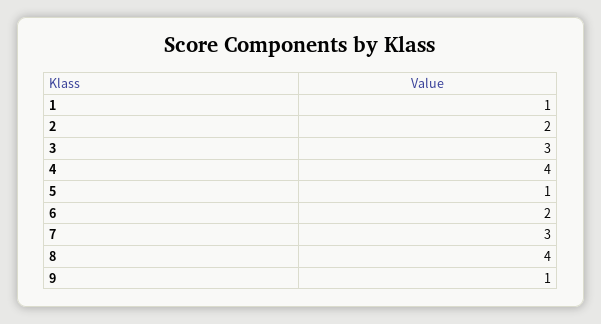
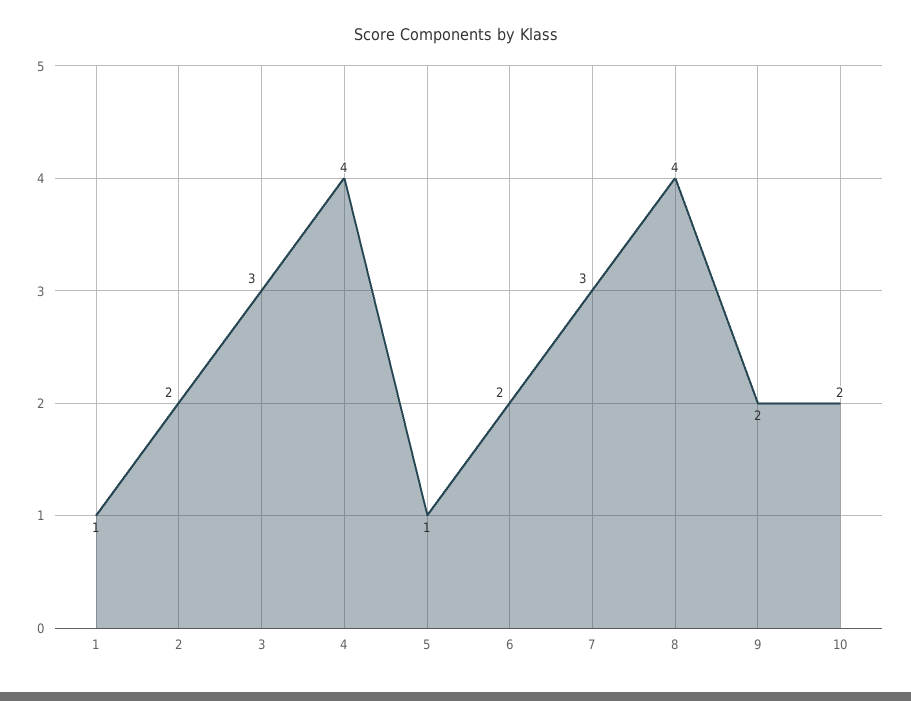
  {
    "1": 1,
    "2": 2,
    "3": 3,
    "4": 4,
    "5": 1,
    "6": 2,
    "7": 3,
    "8": 4,
-   "9": 1
+   "9": 2,
+   "10": 2
  }

